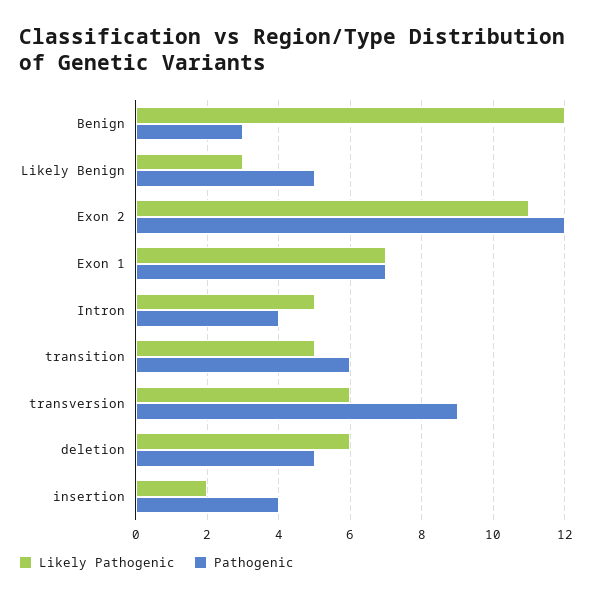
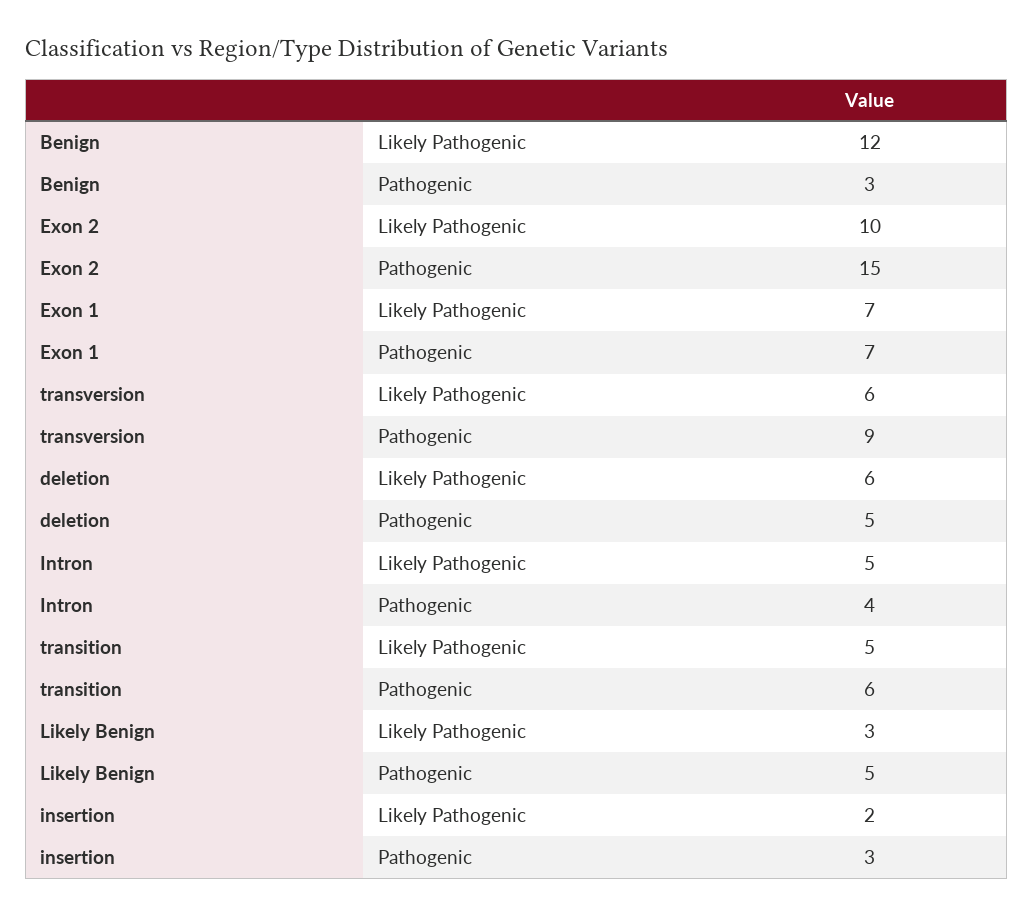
  {
    "Likely Pathogenic": {
      "Benign": 12,
      "Likely Benign": 3,
-     "Exon 2": 11,
+     "Exon 2": 10,
      "Exon 1": 7,
      "Intron": 5,
      "transition": 5,
      "transversion": 6,
      "deletion": 6,
      "insertion": 2
    },
    "Pathogenic": {
      "Benign": 3,
      "Likely Benign": 5,
-     "Exon 2": 12,
+     "Exon 2": 15,
      "Exon 1": 7,
      "Intron": 4,
      "transition": 6,
      "transversion": 9,
      "deletion": 5,
-     "insertion": 4
+     "insertion": 3
    }
  }

